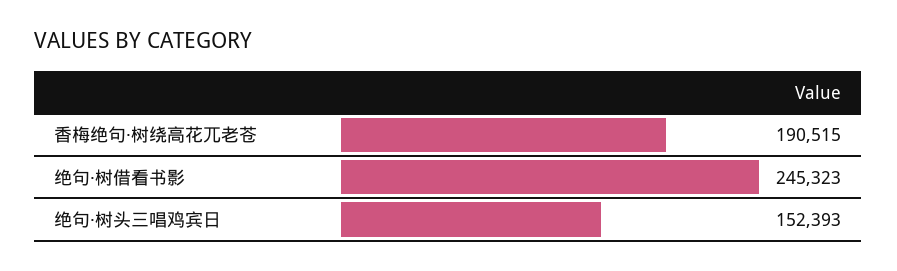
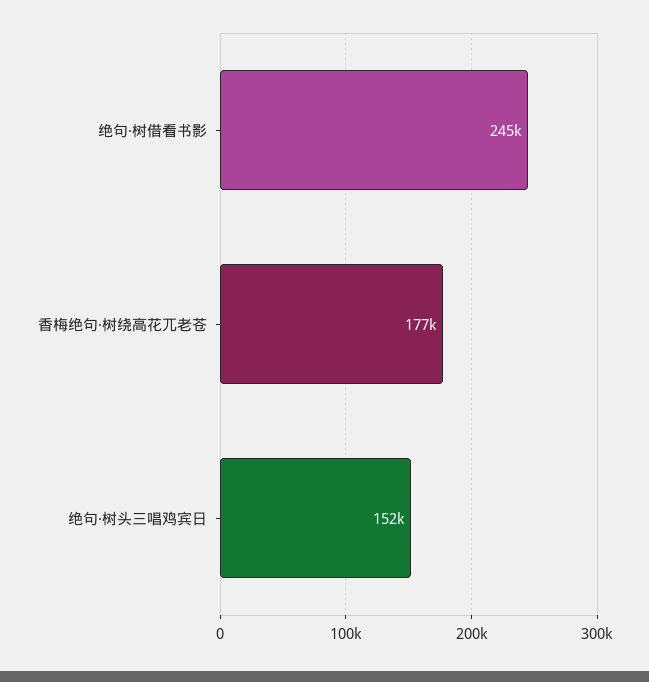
  {
-   "香梅绝句·树绕高花兀老苍": 190515,
+   "香梅绝句·树绕高花兀老苍": 177000,
    "绝句·树借看书影": 245323,
    "绝句·树头三唱鸡宾日": 152393
  }

